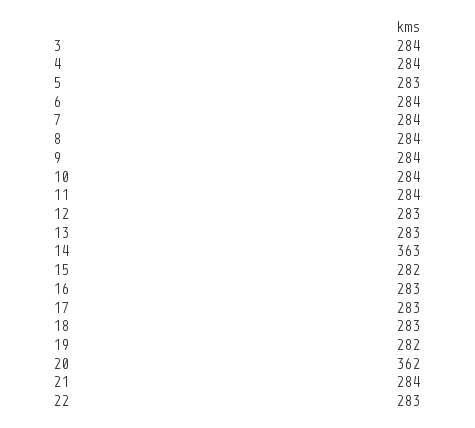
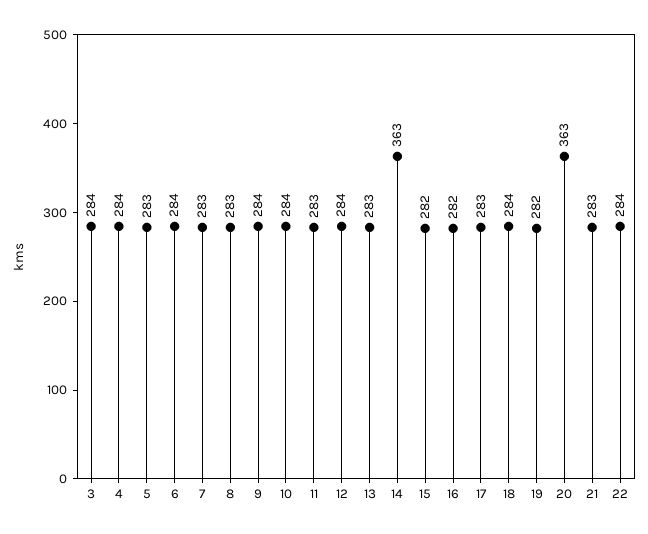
  {
    "3": 284,
    "4": 284,
    "5": 283,
    "6": 284,
-   "7": 284,
+   "7": 283,
-   "8": 284,
+   "8": 283,
    "9": 284,
    "10": 284,
-   "11": 284,
+   "11": 283,
-   "12": 283,
+   "12": 284,
    "13": 283,
    "14": 363,
    "15": 282,
-   "16": 283,
+   "16": 282,
    "17": 283,
-   "18": 283,
+   "18": 284,
    "19": 282,
-   "20": 362,
+   "20": 363,
-   "21": 284,
+   "21": 283,
-   "22": 283
+   "22": 284
  }

